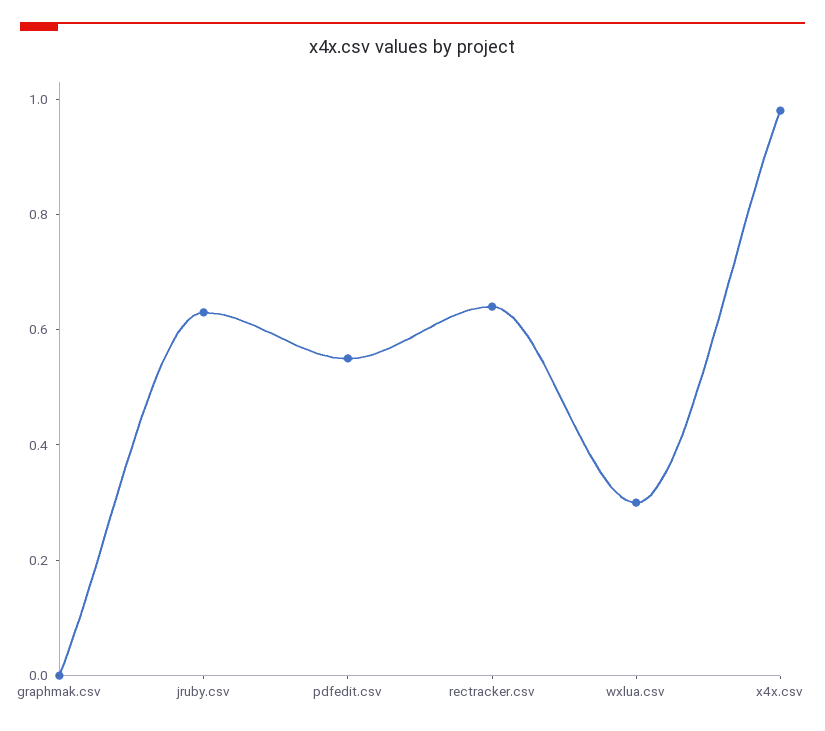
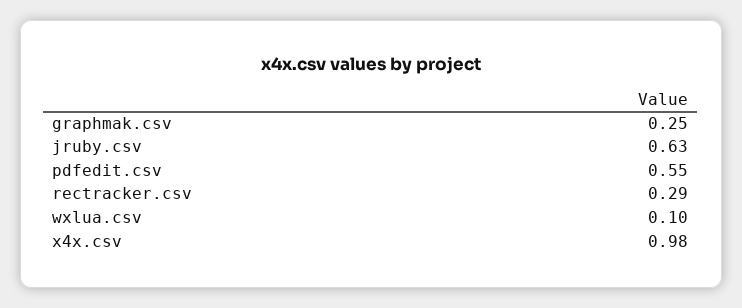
  {
-   "graphmak.csv": 0,
+   "graphmak.csv": 0.25,
    "jruby.csv": 0.63,
    "pdfedit.csv": 0.55,
-   "rectracker.csv": 0.65,
+   "rectracker.csv": 0.29,
-   "wxlua.csv": 0.3,
+   "wxlua.csv": 0.1,
    "x4x.csv": 0.98
  }

